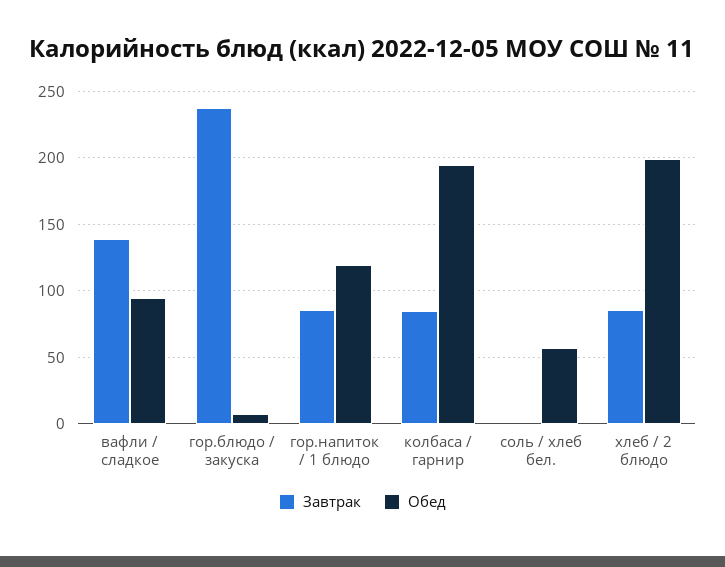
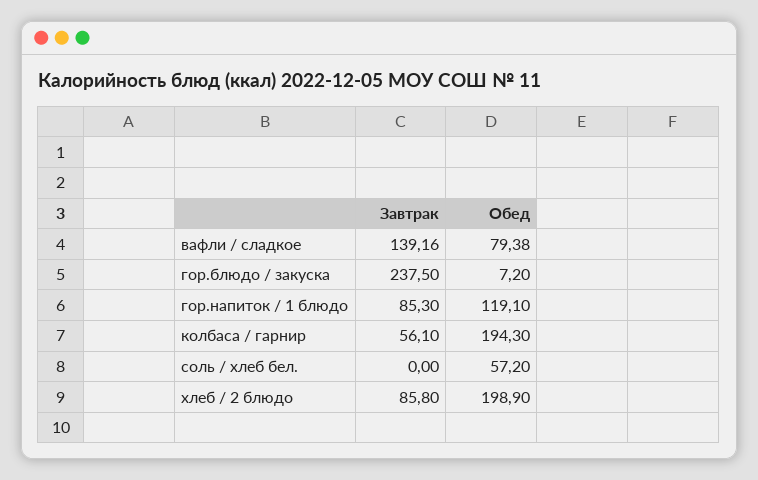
  {
    "Завтрак": {
      "вафли / сладкое": 139.16,
      "гор.блюдо / закуска": 237.5,
      "гор.напиток / 1 блюдо": 85.3,
-     "колбаса / гарнир": 85,
+     "колбаса / гарнир": 56.1,
      "соль / хлеб бел.": 0,
      "хлеб / 2 блюдо": 85.8
    },
    "Обед": {
-     "вафли / сладкое": 95,
+     "вафли / сладкое": 79.38,
      "гор.блюдо / закуска": 7.2,
      "гор.напиток / 1 блюдо": 119.1,
      "колбаса / гарнир": 194.3,
      "соль / хлеб бел.": 57.2,
      "хлеб / 2 блюдо": 198.9
    }
  }

